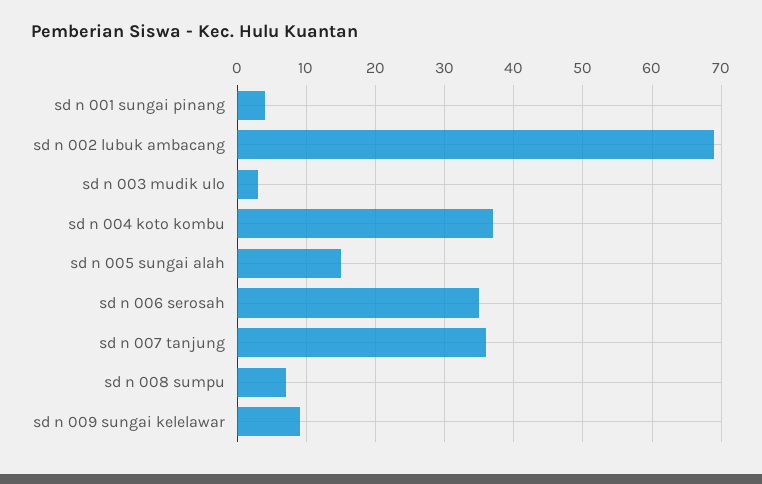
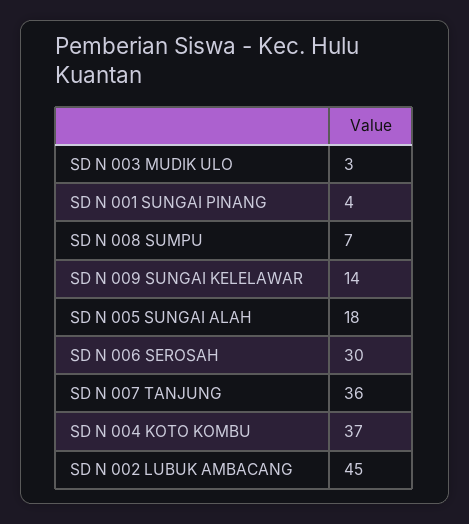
  {
    "sd n 001 sungai pinang": 4,
-   "sd n 002 lubuk ambacang": 69,
+   "sd n 002 lubuk ambacang": 45,
    "sd n 003 mudik ulo": 3,
    "sd n 004 koto kombu": 37,
-   "sd n 005 sungai alah": 15,
+   "sd n 005 sungai alah": 18,
-   "sd n 006 serosah": 35,
+   "sd n 006 serosah": 30,
    "sd n 007 tanjung": 36,
    "sd n 008 sumpu": 7,
-   "sd n 009 sungai kelelawar": 9
+   "sd n 009 sungai kelelawar": 14
  }

